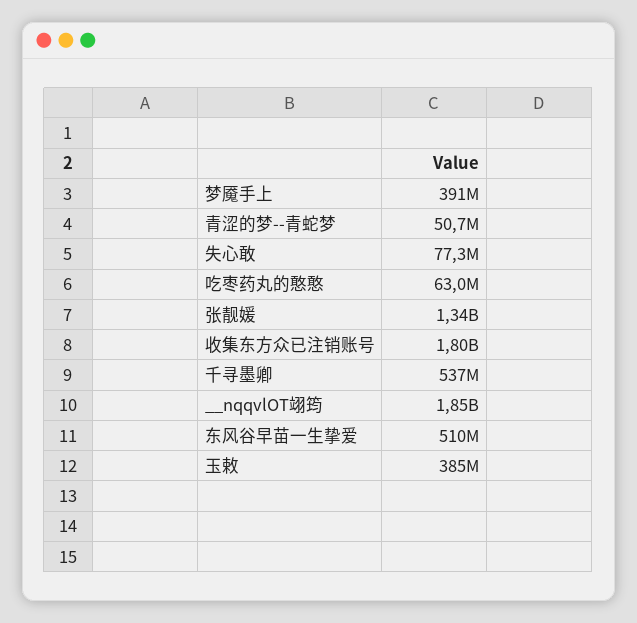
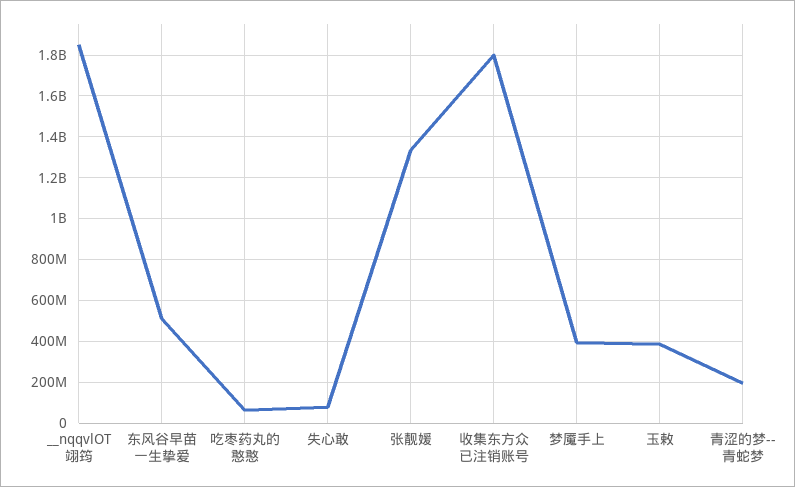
  {
    "梦魇手上": 391000000,
-   "青涩的梦--青蛇梦": 50700000,
+   "青涩的梦--青蛇梦": 200000000,
    "失心敢": 77300000,
    "吃枣药丸的憨憨": 63000000,
    "张靓媛": 1340000000,
    "收集东方众已注销账号": 1800000000,
-   "千寻墨卿": 537000000,
    "__nqqvlOT翊筠": 1850000000,
    "东风谷早苗一生挚爱": 510000000,
    "玉敕": 385000000
  }

